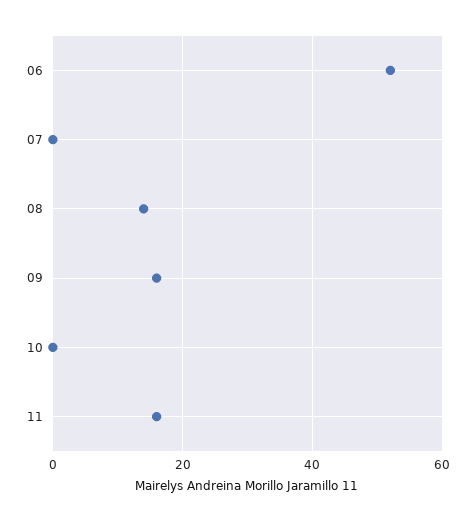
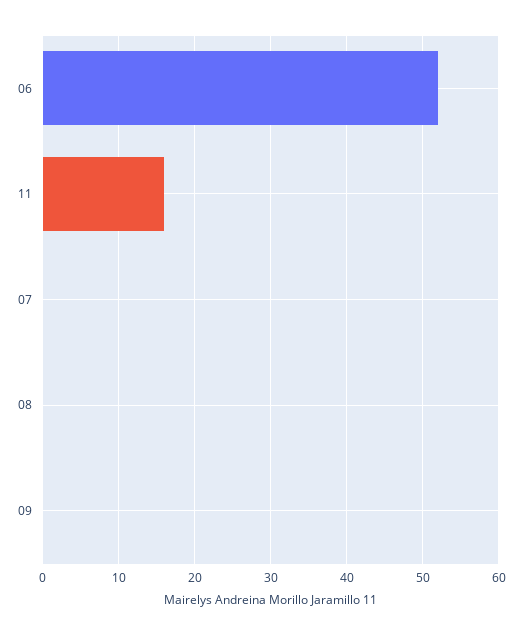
  {
    "06": 52,
    "07": 0,
-   "08": 15,
+   "08": 0,
-   "09": 15,
+   "09": 0,
-   "10": 0,
    "11": 16
  }

